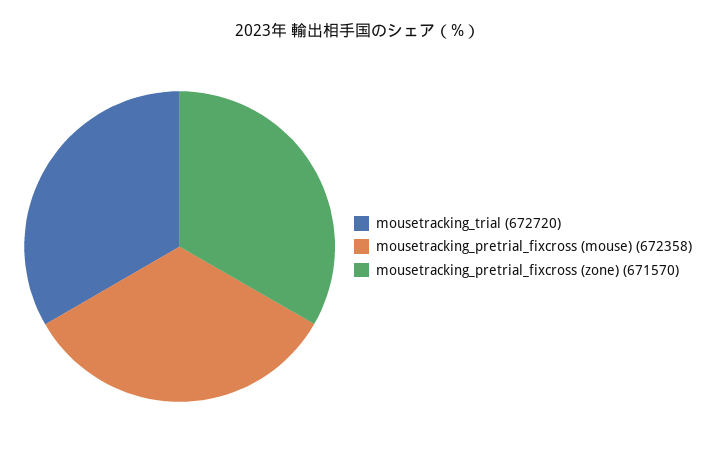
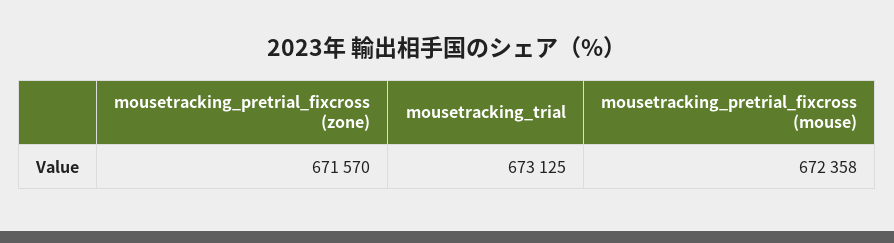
  {
-   "mousetracking_trial": 672720,
+   "mousetracking_trial": 673125,
    "mousetracking_pretrial_fixcross (mouse)": 672358,
    "mousetracking_pretrial_fixcross (zone)": 671570
  }

